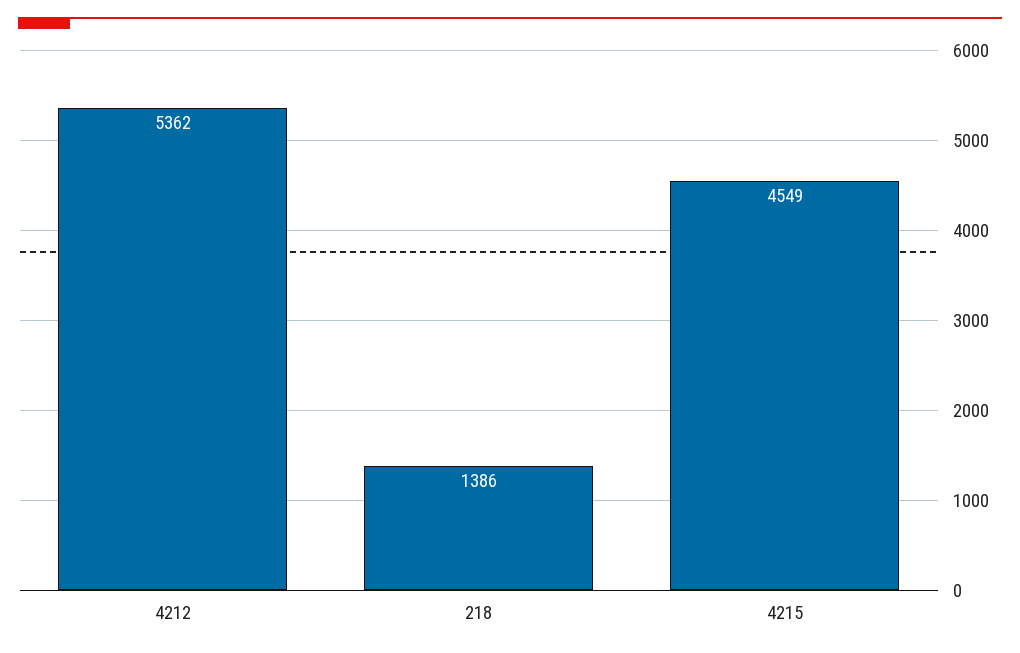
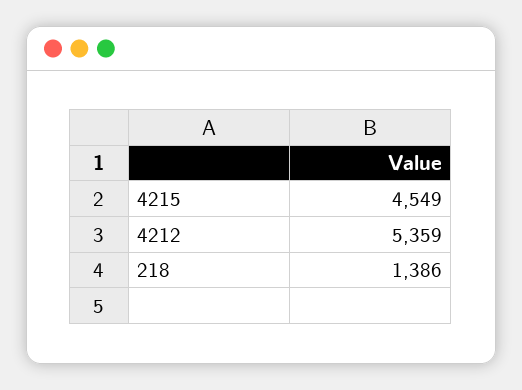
  {
-   "4212": 5362,
+   "4212": 5359,
    "218": 1386,
    "4215": 4549
  }

